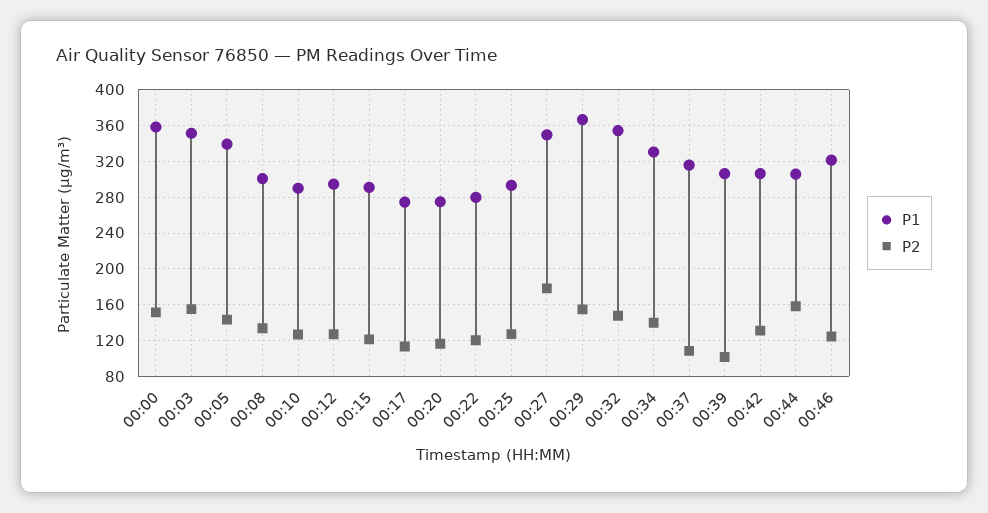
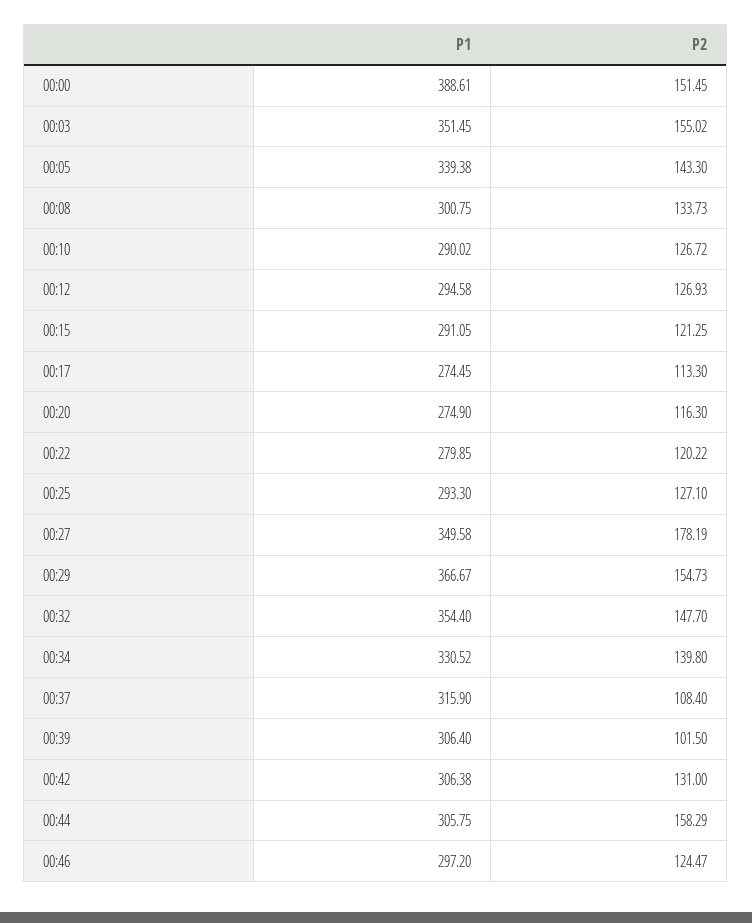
  {
    "P1": {
-     "00:00": 360,
+     "00:00": 388.61,
      "00:03": 351.45,
      "00:05": 339.38,
      "00:08": 300.75,
      "00:10": 290.02,
      "00:12": 294.58,
      "00:15": 291.05,
      "00:17": 274.45,
      "00:20": 274.9,
      "00:22": 279.85,
      "00:25": 293.3,
      "00:27": 349.58,
      "00:29": 366.67,
      "00:32": 354.4,
      "00:34": 330.52,
      "00:37": 315.9,
      "00:39": 306.4,
      "00:42": 306.38,
      "00:44": 305.75,
-     "00:46": 320
+     "00:46": 297.2
    },
    "P2": {
      "00:00": 151.45,
      "00:03": 155.02,
      "00:05": 143.3,
      "00:08": 133.73,
      "00:10": 126.72,
      "00:12": 126.93,
      "00:15": 121.25,
      "00:17": 113.3,
      "00:20": 116.3,
      "00:22": 120.22,
      "00:25": 127.1,
      "00:27": 178.19,
      "00:29": 154.73,
      "00:32": 147.7,
      "00:34": 139.8,
      "00:37": 108.4,
      "00:39": 101.5,
      "00:42": 131,
      "00:44": 158.29,
      "00:46": 124.47
    }
  }

